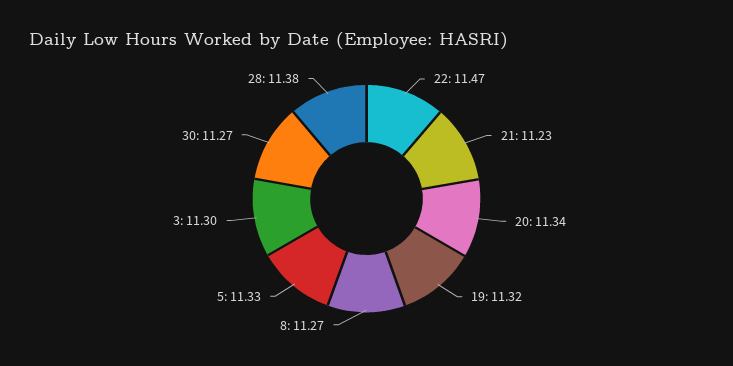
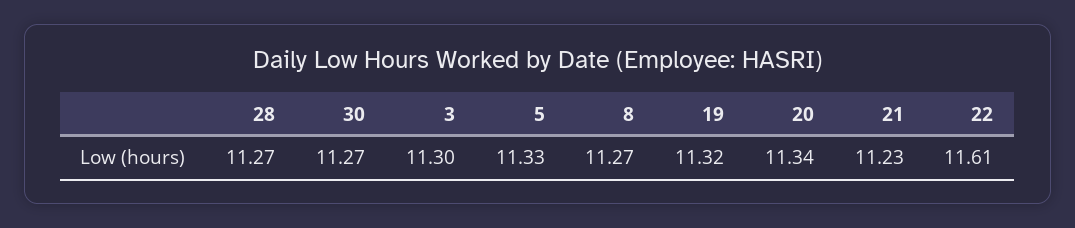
  {
-   "22": 11.47,
+   "22": 11.61,
    "21": 11.23,
    "20": 11.34,
    "19": 11.32,
    "8": 11.27,
    "5": 11.33,
    "3": 11.3,
    "30": 11.27,
-   "28": 11.38
+   "28": 11.27
  }

